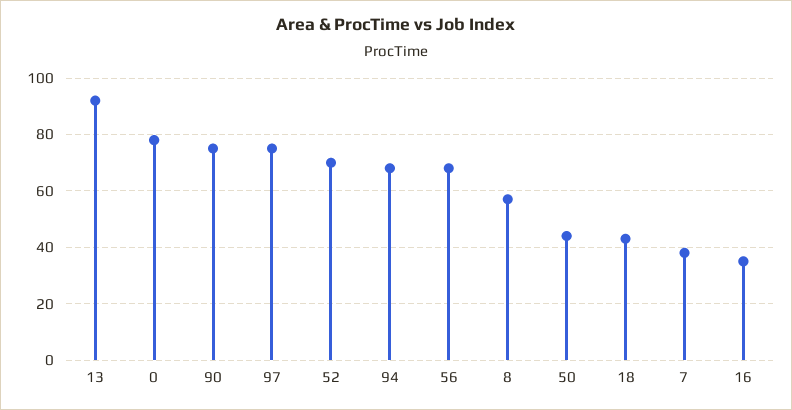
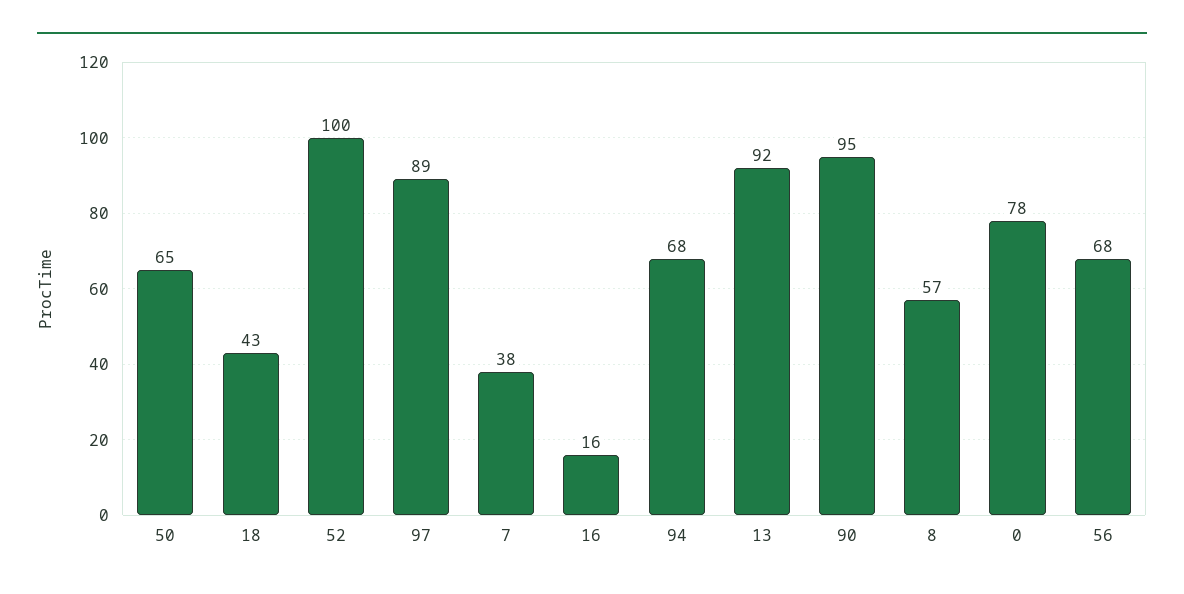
  {
    "13": 92,
    "0": 78,
-   "90": 75,
+   "90": 95,
-   "97": 75,
+   "97": 89,
-   "52": 70,
+   "52": 100,
    "94": 68,
    "56": 68,
    "8": 57,
-   "50": 45,
+   "50": 65,
    "18": 43,
    "7": 38,
-   "16": 35
+   "16": 16
  }

